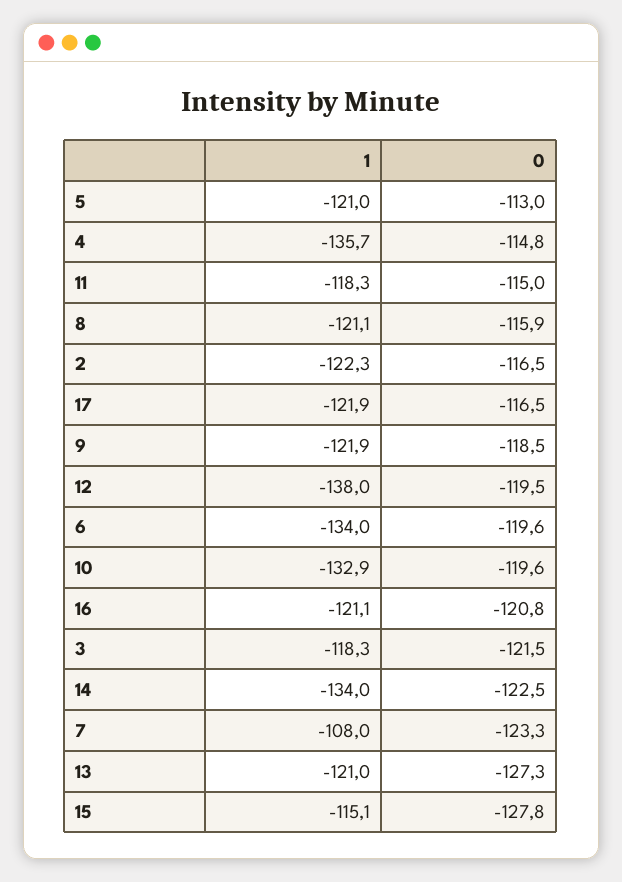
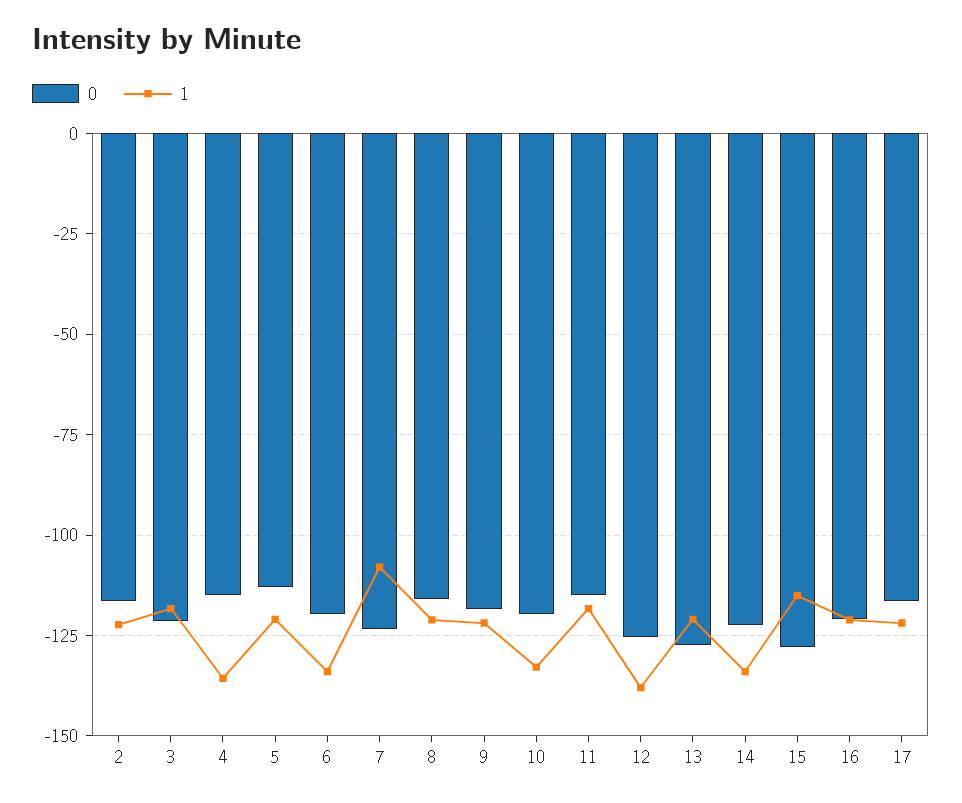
  {
    "1": {
      "5": -121,
      "4": -135.7,
      "11": -118.3,
      "8": -121.1,
      "2": -122.3,
      "17": -121.9,
      "9": -121.9,
      "12": -138,
      "6": -134,
      "10": -132.9,
      "16": -121.1,
      "3": -118.3,
      "14": -134,
      "7": -108,
      "13": -121,
      "15": -115.1
    },
    "0": {
      "5": -113,
      "4": -114.8,
      "11": -115,
      "8": -115.9,
      "2": -116.5,
      "17": -116.5,
      "9": -118.5,
-     "12": -119.5,
+     "12": -125,
      "6": -119.6,
      "10": -119.6,
      "16": -120.8,
      "3": -121.5,
      "14": -122.5,
      "7": -123.3,
      "13": -127.3,
      "15": -127.8
    }
  }

